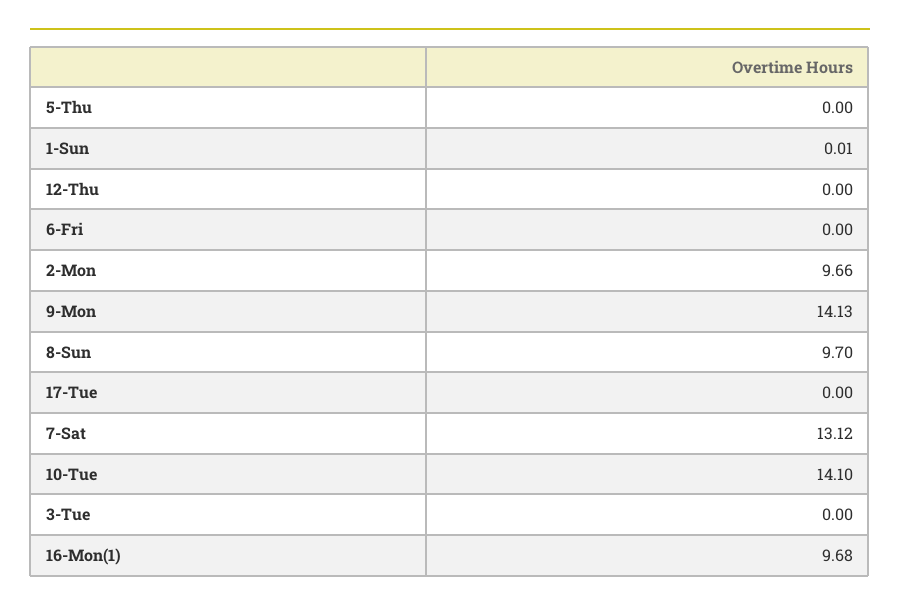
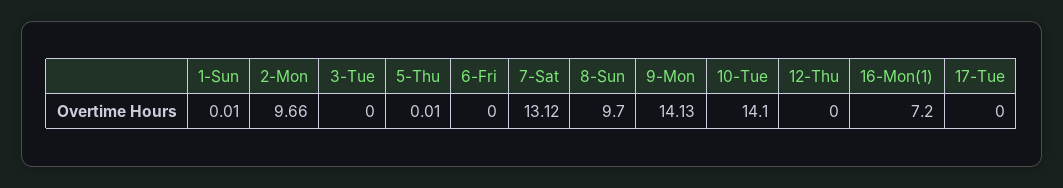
  {
-   "5-Thu": 0,
+   "5-Thu": 0.01,
    "1-Sun": 0.01,
    "12-Thu": 0,
    "6-Fri": 0,
    "2-Mon": 9.66,
    "9-Mon": 14.13,
    "8-Sun": 9.7,
    "17-Tue": 0,
    "7-Sat": 13.12,
    "10-Tue": 14.1,
    "3-Tue": 0,
-   "16-Mon(1)": 9.68
+   "16-Mon(1)": 7.2
  }

